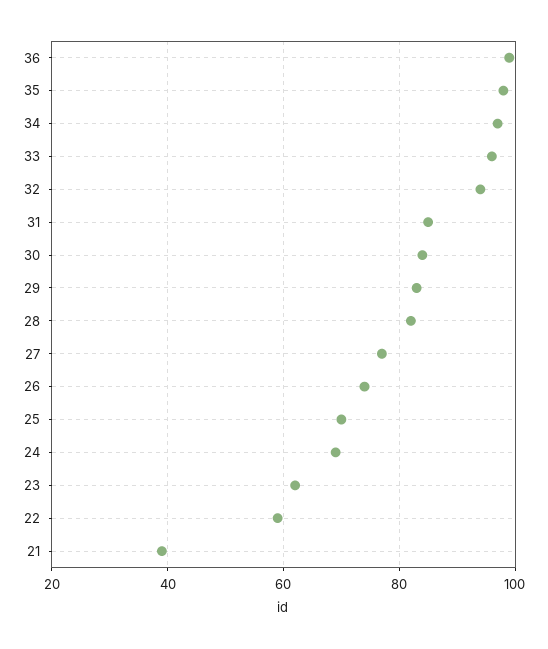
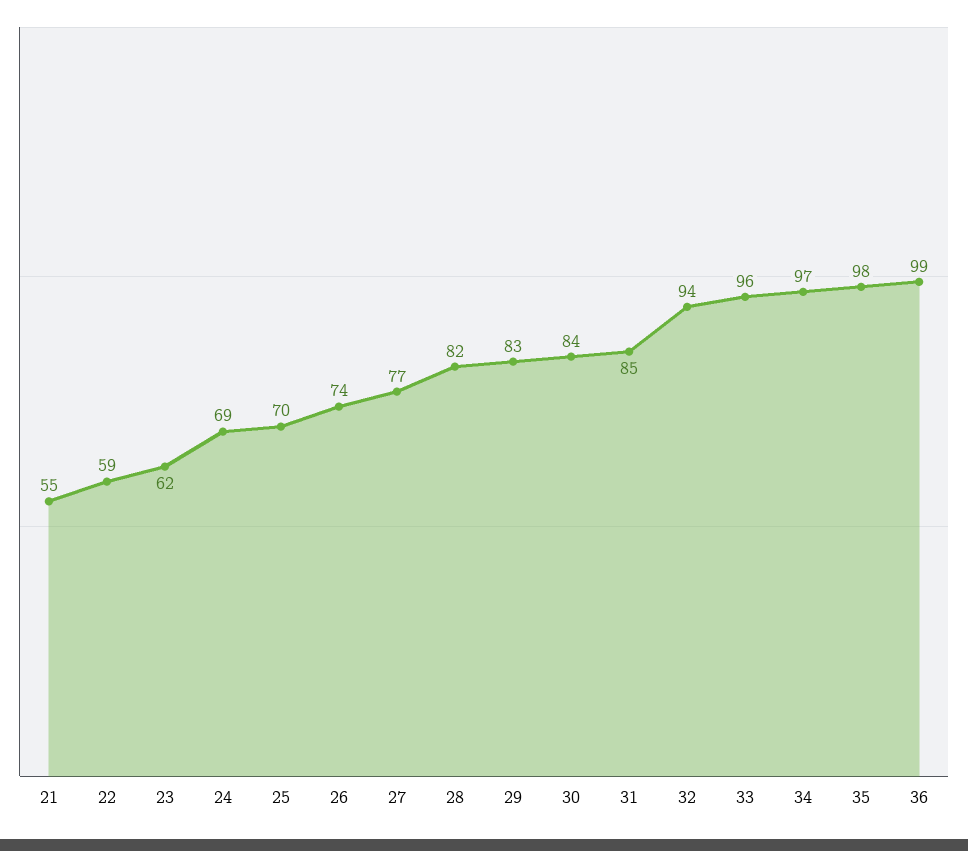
  {
    "36": 99,
    "35": 98,
    "34": 97,
    "33": 96,
    "32": 94,
    "31": 85,
    "30": 84,
    "29": 83,
    "28": 82,
    "27": 77,
    "26": 74,
    "25": 70,
    "24": 69,
    "23": 62,
    "22": 59,
-   "21": 40
+   "21": 55
  }

